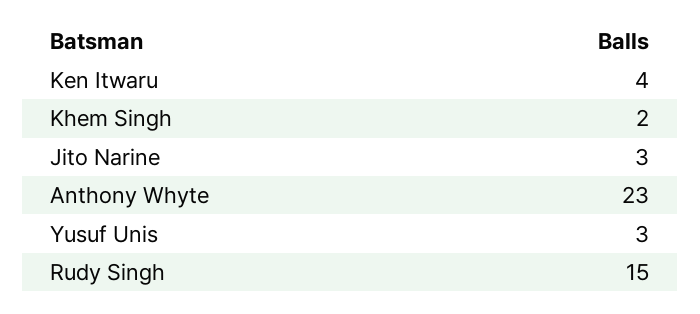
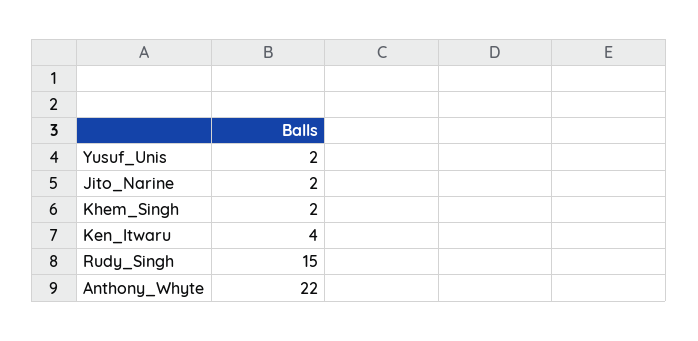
  {
    "Ken Itwaru": 4,
    "Khem Singh": 2,
-   "Jito Narine": 3,
+   "Jito Narine": 2,
-   "Anthony Whyte": 23,
+   "Anthony Whyte": 22,
-   "Yusuf Unis": 3,
+   "Yusuf Unis": 2,
    "Rudy Singh": 15
  }

